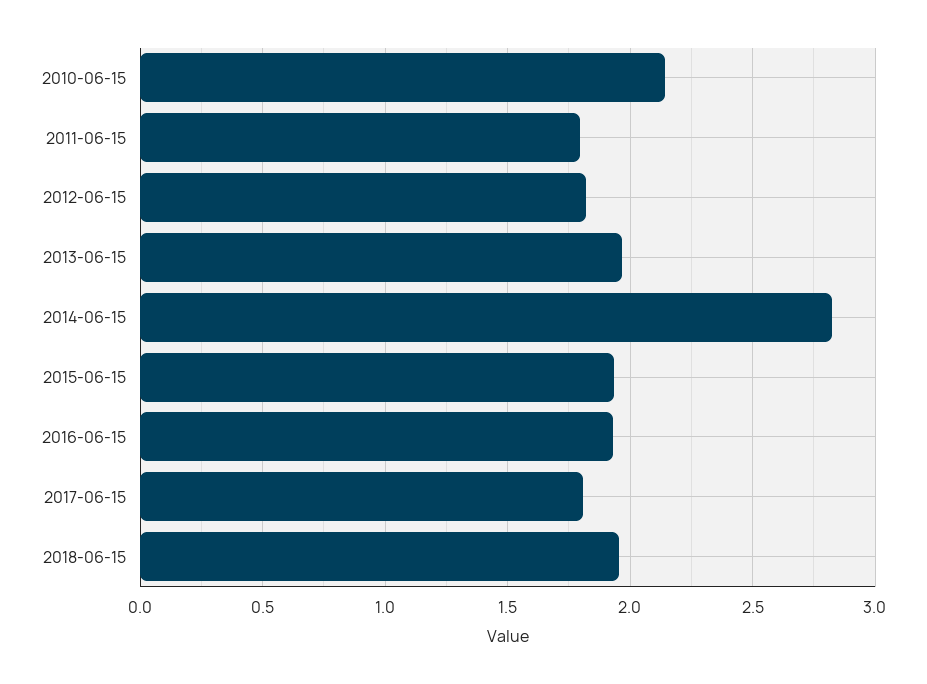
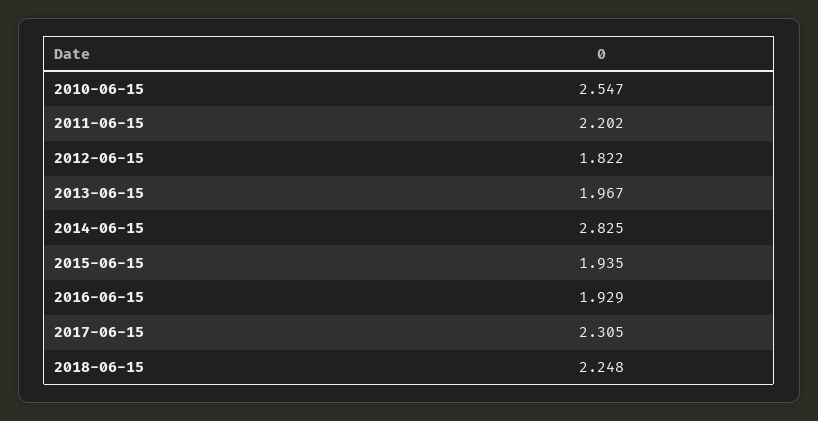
  {
-   "2010-06-15": 2.15,
+   "2010-06-15": 2.547,
-   "2011-06-15": 1.8,
+   "2011-06-15": 2.202,
    "2012-06-15": 1.822,
    "2013-06-15": 1.967,
    "2014-06-15": 2.825,
    "2015-06-15": 1.935,
    "2016-06-15": 1.929,
-   "2017-06-15": 1.8,
+   "2017-06-15": 2.305,
-   "2018-06-15": 1.95
+   "2018-06-15": 2.248
  }

